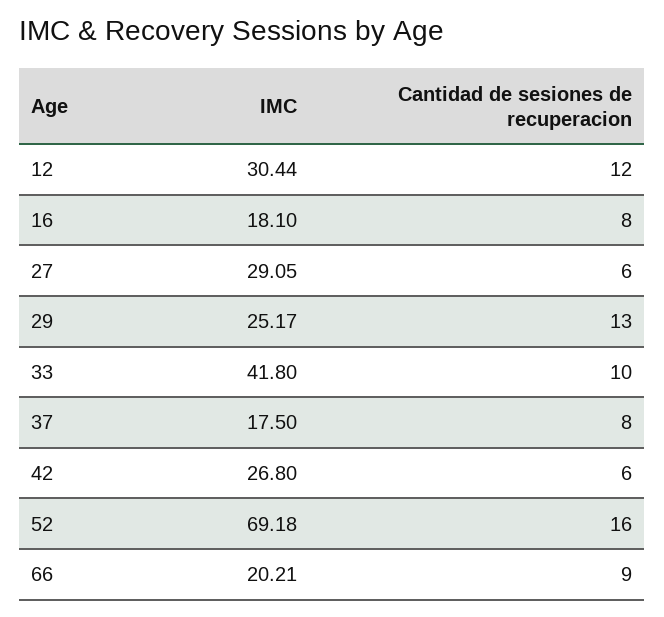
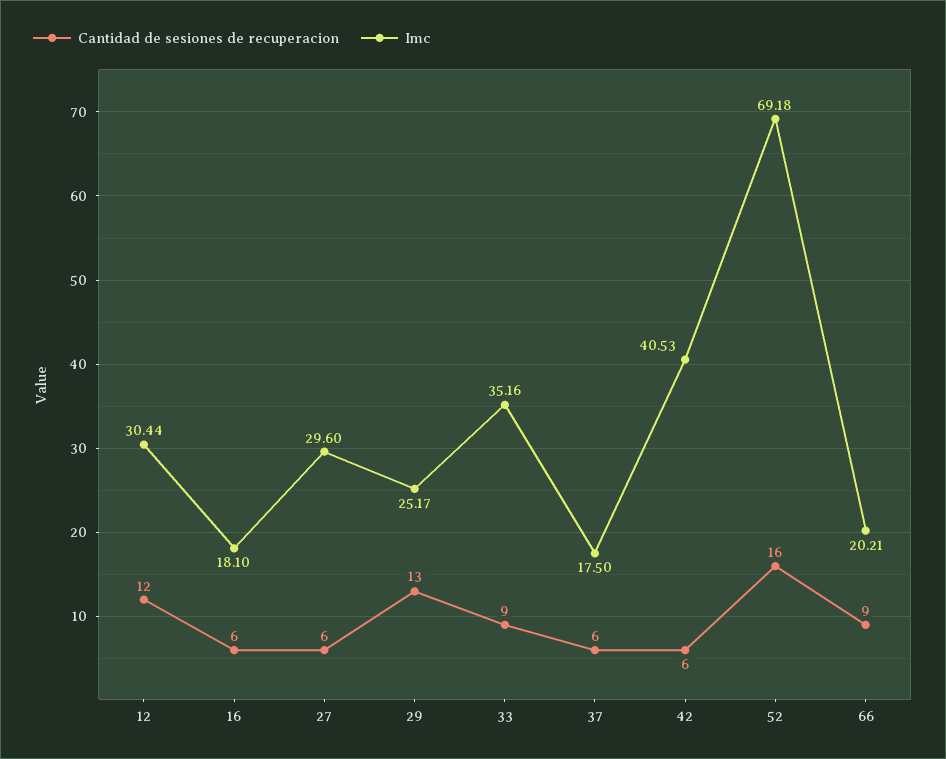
  {
    "IMC": {
      "12": 30.44,
      "16": 18.1,
-     "27": 29.05,
+     "27": 29.6,
      "29": 25.17,
-     "33": 41.8,
+     "33": 35.16,
      "37": 17.5,
-     "42": 26.8,
+     "42": 40.53,
      "52": 69.18,
      "66": 20.21
    },
    "Cantidad de sesiones de recuperacion": {
      "12": 12,
-     "16": 8,
+     "16": 6,
      "27": 6,
      "29": 13,
-     "33": 10,
+     "33": 9,
-     "37": 8,
+     "37": 6,
      "42": 6,
      "52": 16,
      "66": 9
    }
  }

